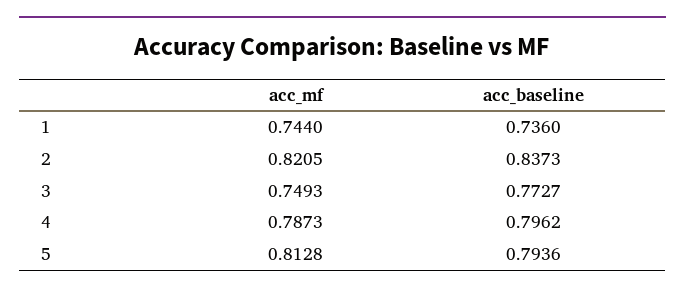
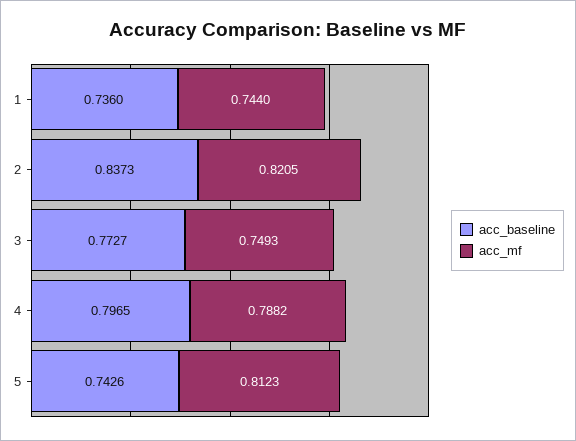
  {
    "acc_mf": {
      "1": 0.744,
      "2": 0.8205,
      "3": 0.7493,
-     "4": 0.7873,
+     "4": 0.7882,
-     "5": 0.8128
+     "5": 0.8123
    },
    "acc_baseline": {
      "1": 0.736,
      "2": 0.8373,
      "3": 0.7727,
-     "4": 0.7962,
+     "4": 0.7965,
-     "5": 0.7936
+     "5": 0.7426
    }
  }

